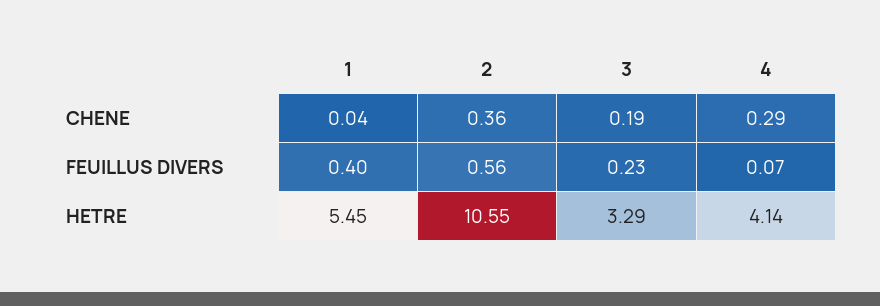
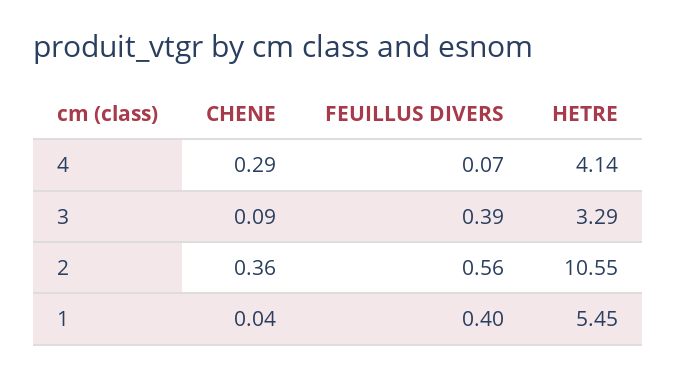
  {
    "1": {
      "CHENE": 0.04,
      "FEUILLUS DIVERS": 0.4,
      "HETRE": 5.45
    },
    "2": {
      "CHENE": 0.36,
      "FEUILLUS DIVERS": 0.56,
      "HETRE": 10.55
    },
    "3": {
-     "CHENE": 0.19,
+     "CHENE": 0.09,
-     "FEUILLUS DIVERS": 0.23,
+     "FEUILLUS DIVERS": 0.39,
      "HETRE": 3.29
    },
    "4": {
      "CHENE": 0.29,
      "FEUILLUS DIVERS": 0.07,
      "HETRE": 4.14
    }
  }

